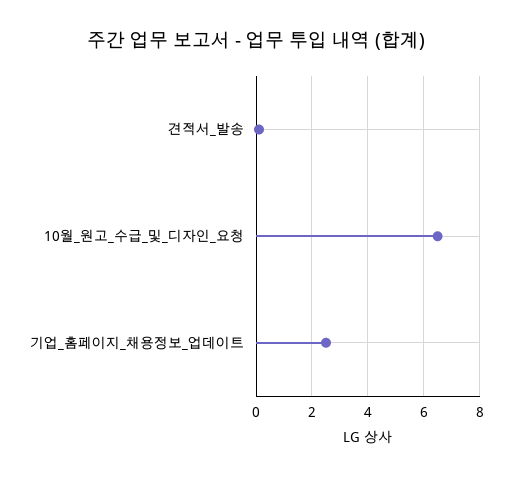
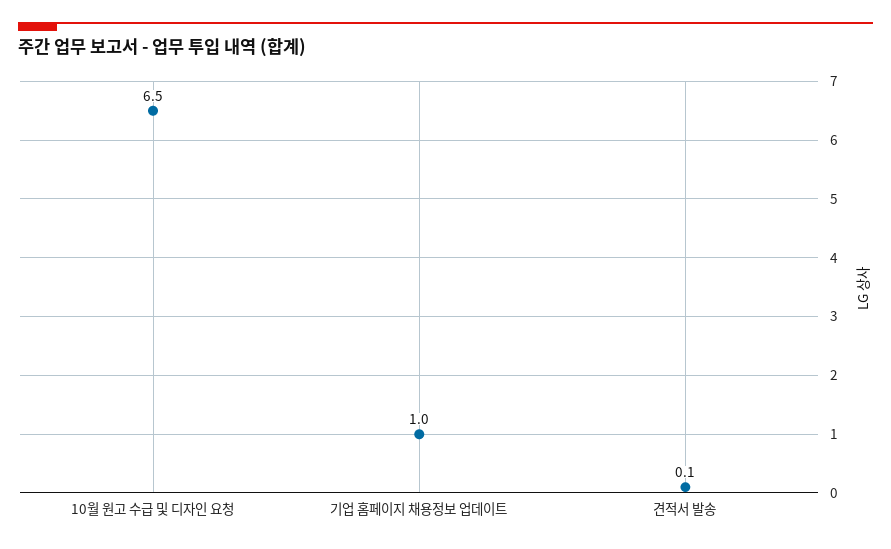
  {
    "견적서_발송": 0.1,
    "10월_원고_수급_및_디자인_요청": 6.5,
-   "기업_홈페이지_채용정보_업데이트": 2.5
+   "기업_홈페이지_채용정보_업데이트": 1
  }

